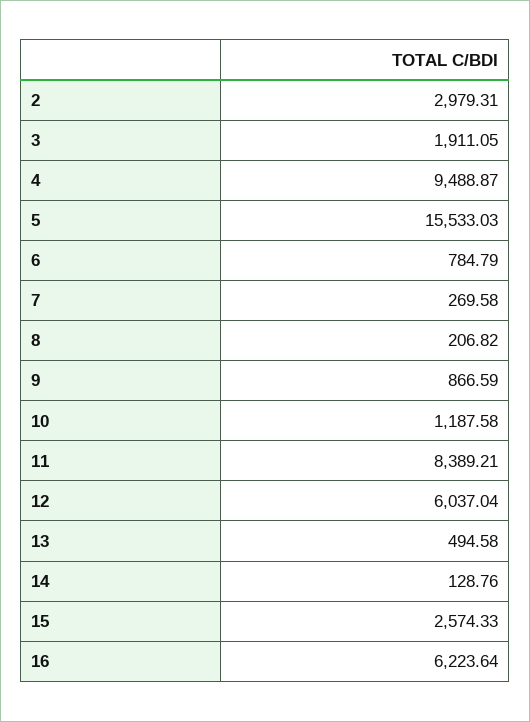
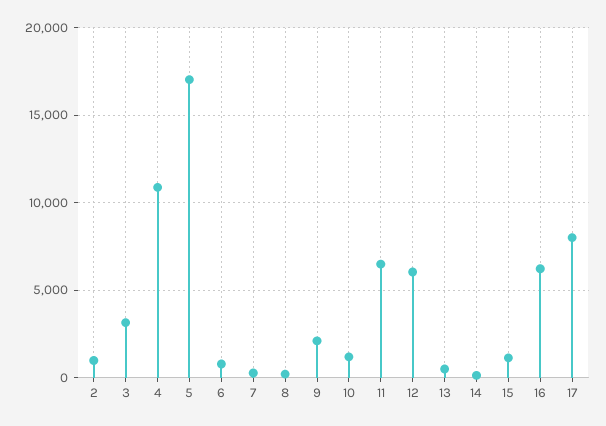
  {
-   "2": 2979.31,
+   "2": 1000,
-   "3": 1911.05,
+   "3": 3000,
-   "4": 9488.87,
+   "4": 11000,
-   "5": 15533.03,
+   "5": 17000,
    "6": 784.79,
    "7": 269.58,
    "8": 206.82,
-   "9": 866.59,
+   "9": 2000,
    "10": 1187.58,
-   "11": 8389.21,
+   "11": 6500,
    "12": 6037.04,
    "13": 494.58,
    "14": 128.76,
-   "15": 2574.33,
+   "15": 1000,
-   "16": 6223.64
+   "16": 6223.64,
+   "17": 8000
  }

